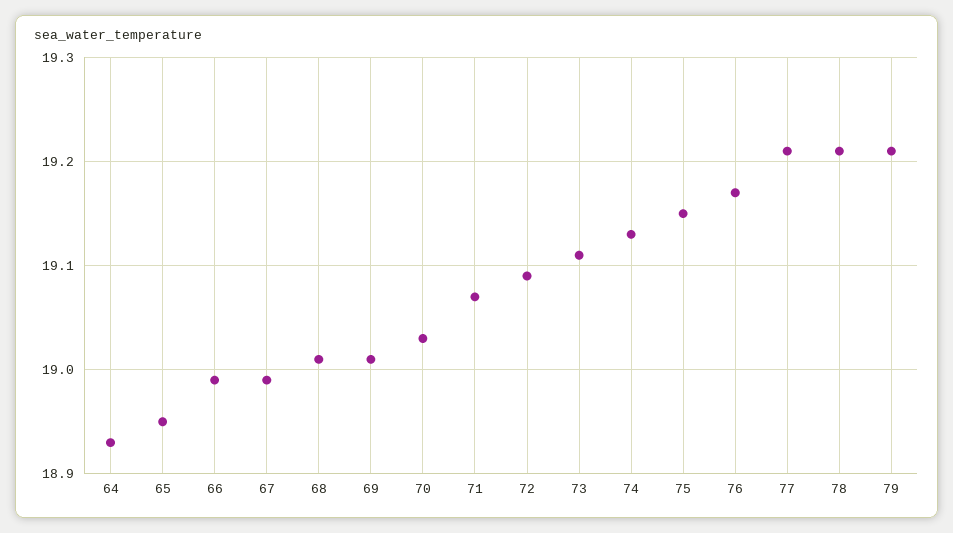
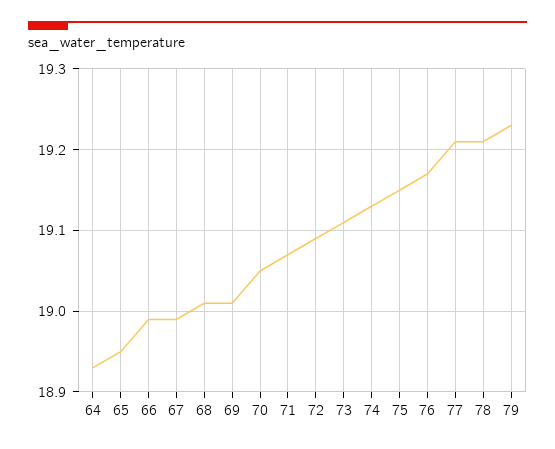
  {
    "64": 18.93,
    "65": 18.95,
    "66": 18.99,
    "67": 18.99,
    "68": 19.01,
    "69": 19.01,
-   "70": 19.03,
+   "70": 19.05,
    "71": 19.07,
    "72": 19.09,
    "73": 19.11,
    "74": 19.13,
    "75": 19.15,
    "76": 19.17,
    "77": 19.21,
    "78": 19.21,
-   "79": 19.21
+   "79": 19.23
  }

